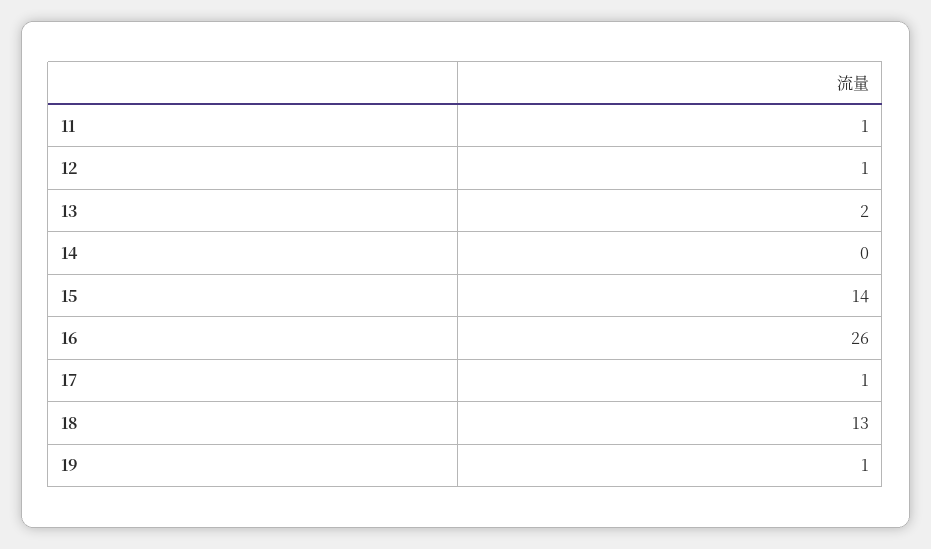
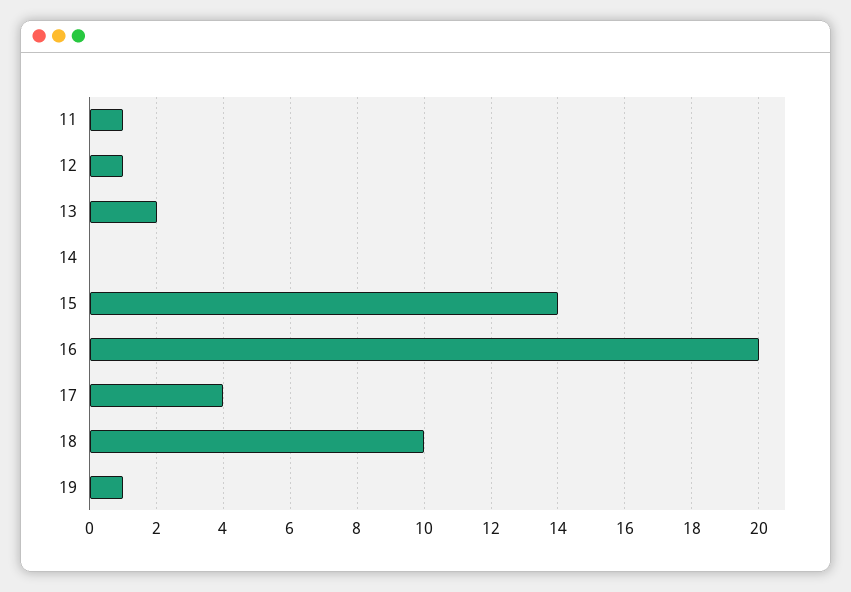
  {
    "11": 1,
    "12": 1,
    "13": 2,
    "14": 0,
    "15": 14,
-   "16": 26,
+   "16": 20,
-   "17": 1,
+   "17": 4,
-   "18": 13,
+   "18": 10,
    "19": 1
  }

